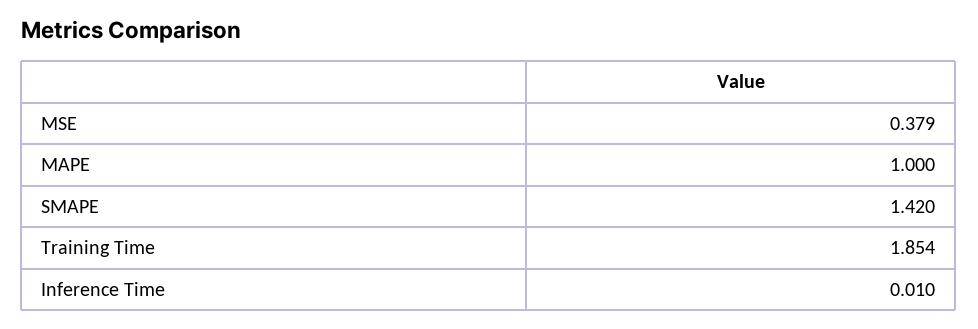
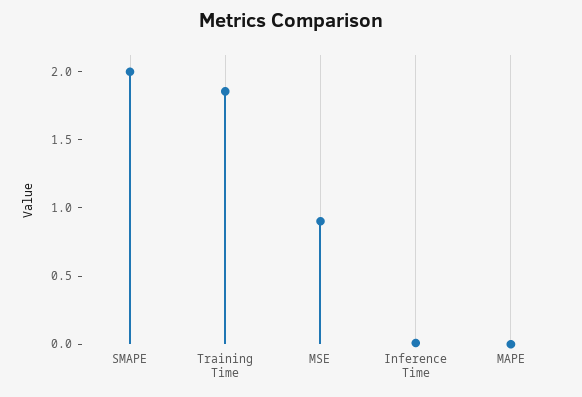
  {
-   "MSE": 0.379,
+   "MSE": 0.9,
-   "MAPE": 1,
+   "MAPE": 0,
-   "SMAPE": 1.42,
+   "SMAPE": 2,
    "Training Time": 1.854,
    "Inference Time": 0.01
  }

